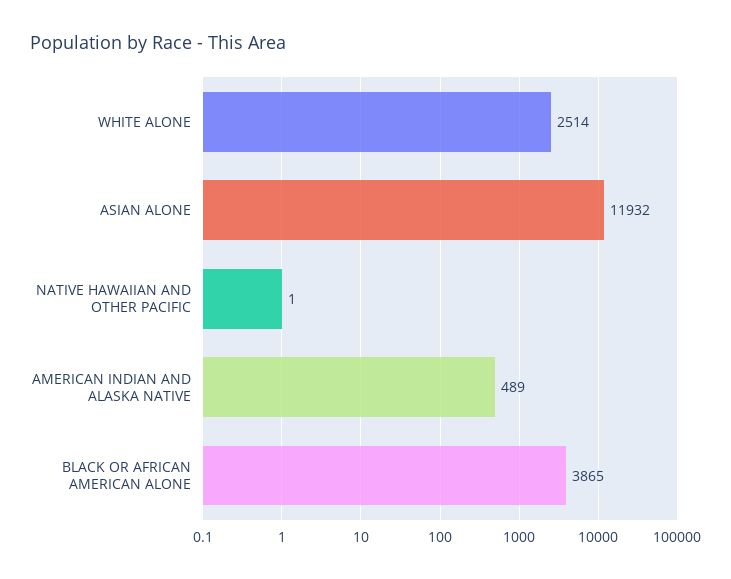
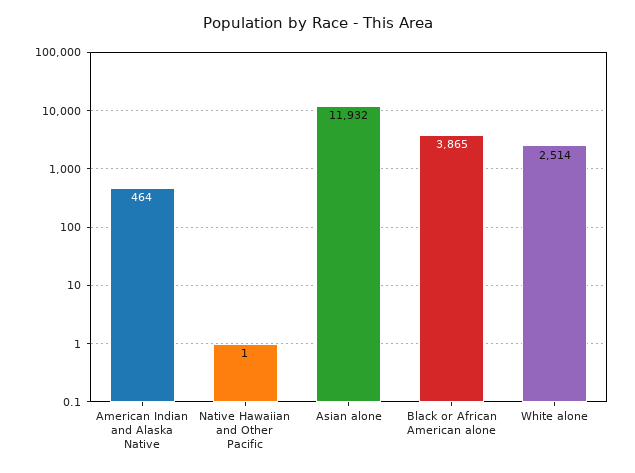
  {
    "WHITE ALONE": 2514,
    "ASIAN ALONE": 11932,
    "NATIVE HAWAIIAN AND OTHER PACIFIC": 1,
-   "AMERICAN INDIAN AND ALASKA NATIVE": 489,
+   "AMERICAN INDIAN AND ALASKA NATIVE": 464,
    "BLACK OR AFRICAN AMERICAN ALONE": 3865
  }

